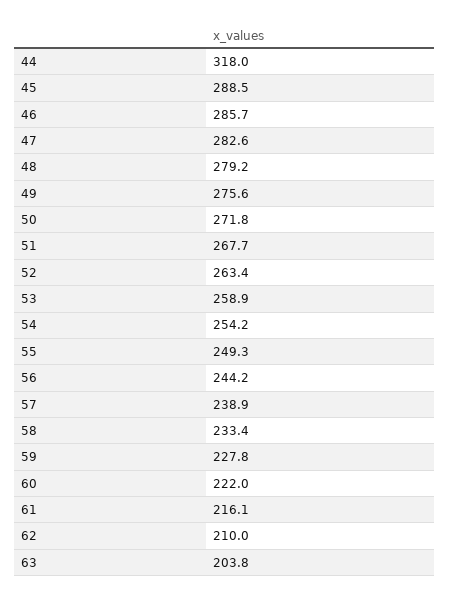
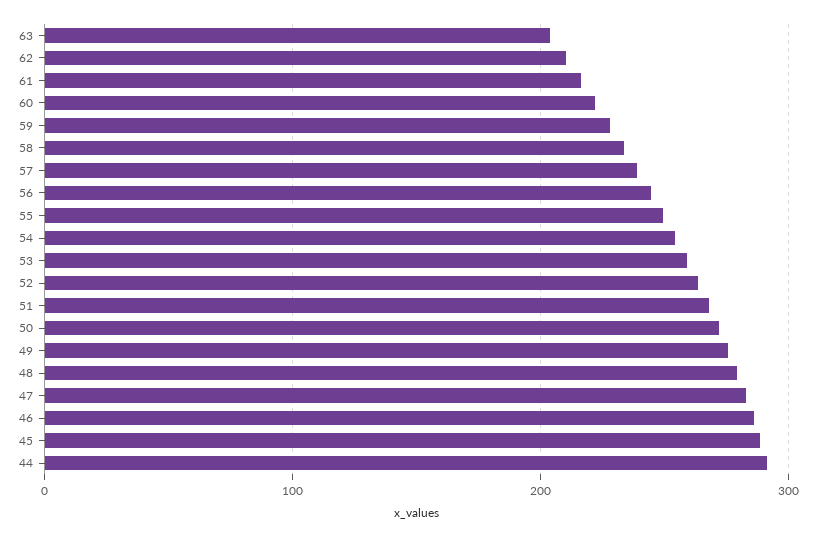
  {
-   "44": 318,
+   "44": 290,
    "45": 288.5,
    "46": 285.7,
    "47": 282.6,
    "48": 279.2,
    "49": 275.6,
    "50": 271.8,
    "51": 267.7,
    "52": 263.4,
    "53": 258.9,
    "54": 254.2,
    "55": 249.3,
    "56": 244.2,
    "57": 238.9,
    "58": 233.4,
    "59": 227.8,
    "60": 222,
    "61": 216.1,
    "62": 210,
    "63": 203.8
  }

